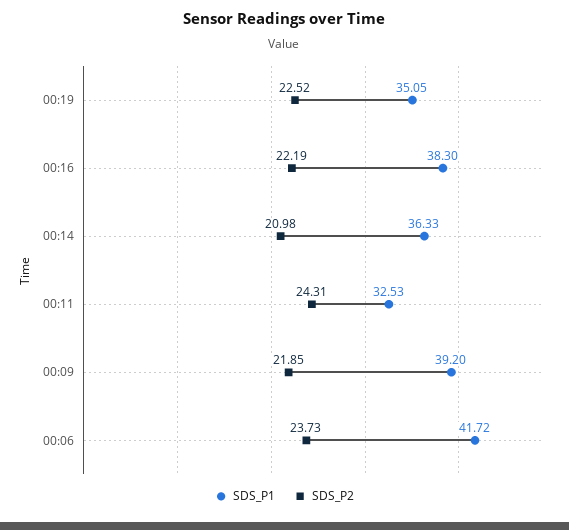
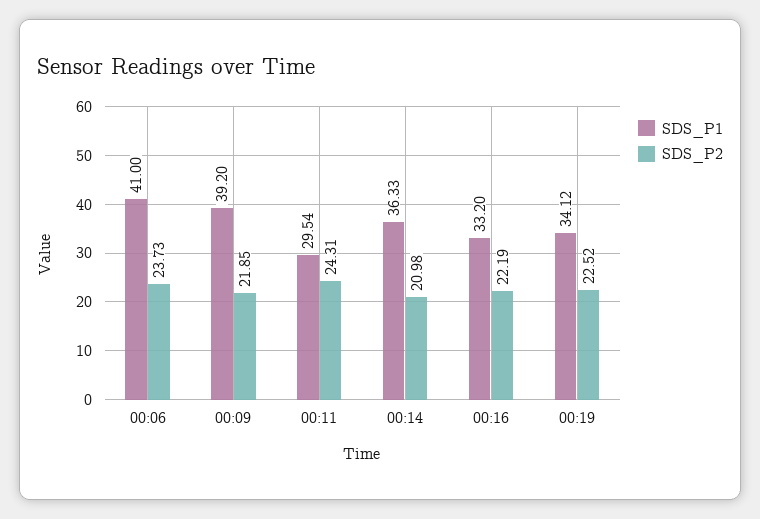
  {
    "SDS_P1": {
-     "00:19": 35.05,
+     "00:19": 34.12,
-     "00:16": 38.3,
+     "00:16": 33.2,
      "00:14": 36.33,
-     "00:11": 32.53,
+     "00:11": 29.54,
      "00:09": 39.2,
-     "00:06": 41.72
+     "00:06": 41
    },
    "SDS_P2": {
      "00:19": 22.52,
      "00:16": 22.19,
      "00:14": 20.98,
      "00:11": 24.31,
      "00:09": 21.85,
      "00:06": 23.73
    }
  }

